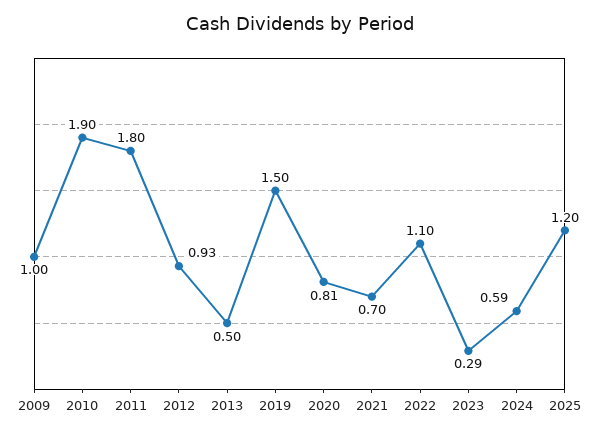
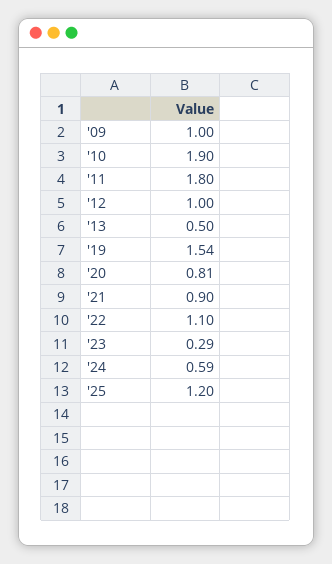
  {
    "2009": 1,
    "2010": 1.9,
    "2011": 1.8,
-   "2012": 0.93,
+   "2012": 1,
    "2013": 0.5,
-   "2019": 1.5,
+   "2019": 1.54,
    "2020": 0.81,
-   "2021": 0.7,
+   "2021": 0.9,
    "2022": 1.1,
    "2023": 0.29,
    "2024": 0.59,
    "2025": 1.2
  }

